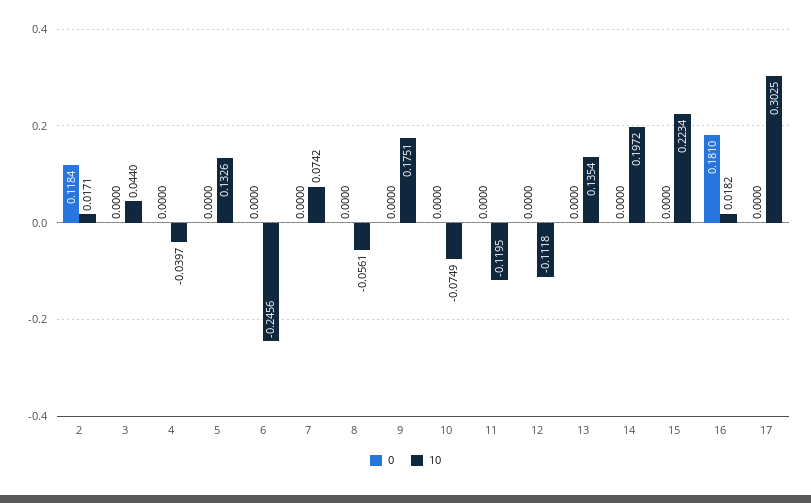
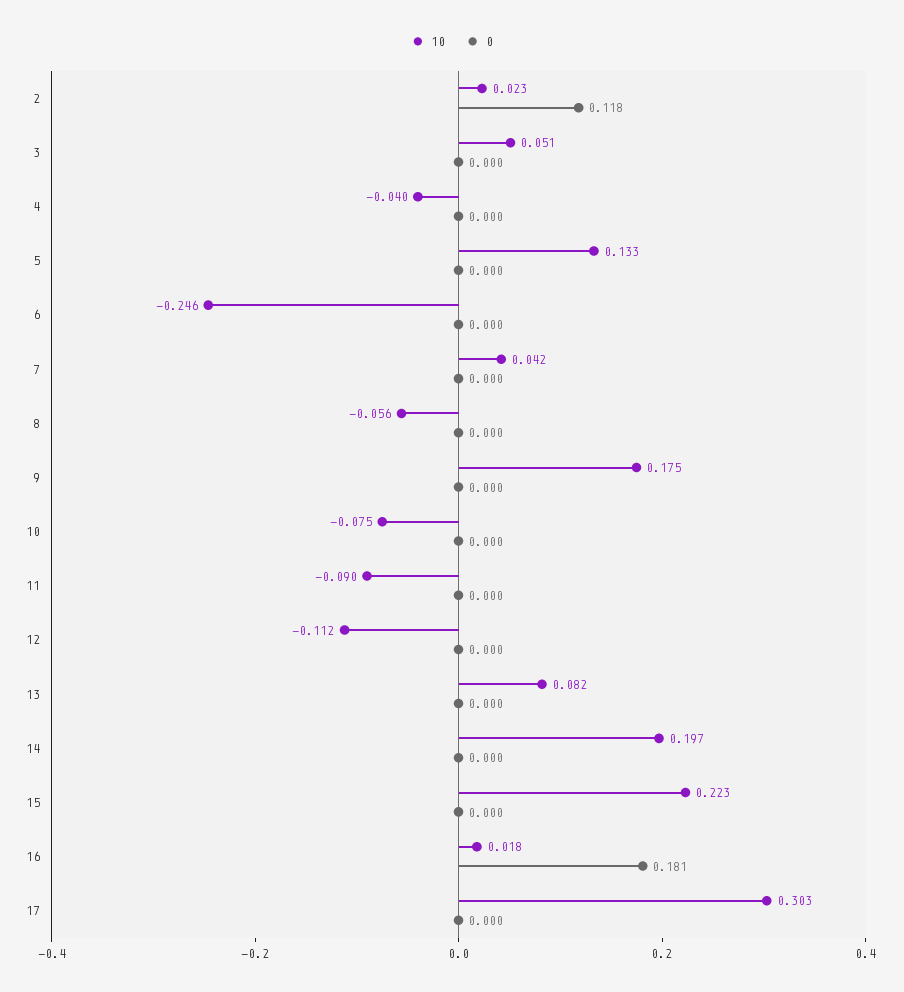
  {
    "0": {
      "2": 0.1184,
      "3": 0,
      "4": 0,
      "5": 0,
      "6": 0,
      "7": 0,
      "8": 0,
      "9": 0,
      "10": 0,
      "11": 0,
      "12": 0,
      "13": 0,
      "14": 0,
      "15": 0,
      "16": 0.181,
      "17": 0
    },
    "10": {
-     "2": 0.0171,
+     "2": 0.023,
-     "3": 0.044,
+     "3": 0.051,
      "4": -0.0397,
      "5": 0.1326,
      "6": -0.2456,
-     "7": 0.0742,
+     "7": 0.042,
      "8": -0.0561,
      "9": 0.1751,
      "10": -0.0749,
-     "11": -0.1195,
+     "11": -0.09,
      "12": -0.1118,
-     "13": 0.1354,
+     "13": 0.082,
      "14": 0.1972,
      "15": 0.2234,
      "16": 0.0182,
      "17": 0.3025
    }
  }

